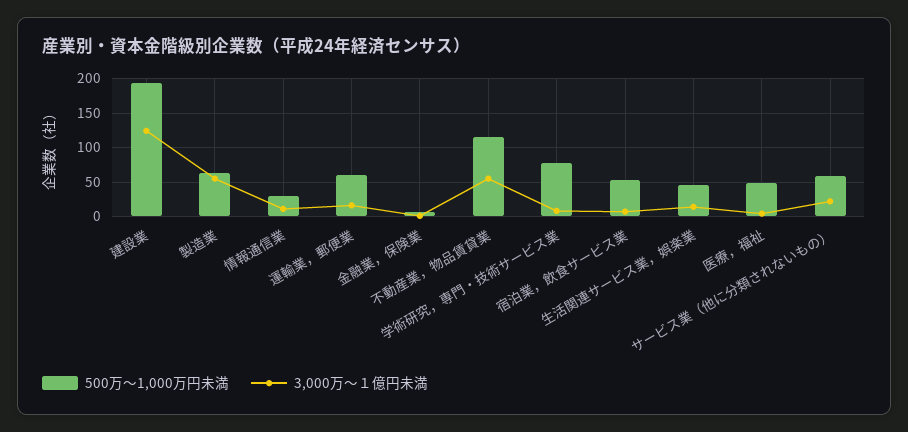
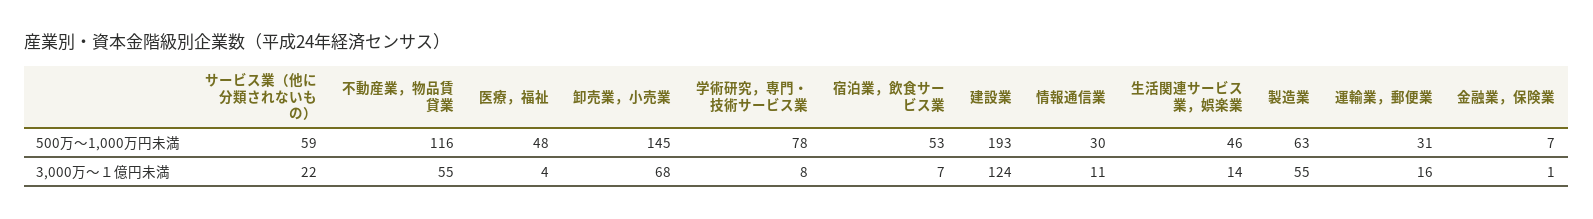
  {
    "500万～1,000万円未満": {
      "建設業": 193,
      "製造業": 63,
      "情報通信業": 30,
-     "運輸業，郵便業": 60,
+     "運輸業，郵便業": 31,
      "金融業，保険業": 7,
      "不動産業，物品賃貸業": 116,
      "学術研究，専門・技術サービス業": 78,
      "宿泊業，飲食サービス業": 53,
      "生活関連サービス業，娯楽業": 46,
      "医療，福祉": 48,
-     "サービス業（他に分類されないもの）": 59
+     "サービス業（他に分類されないもの）": 59,
+     "卸売業，小売業": 145
    },
    "3,000万～１億円未満": {
      "建設業": 124,
      "製造業": 55,
      "情報通信業": 11,
      "運輸業，郵便業": 16,
      "金融業，保険業": 1,
      "不動産業，物品賃貸業": 55,
      "学術研究，専門・技術サービス業": 8,
      "宿泊業，飲食サービス業": 7,
      "生活関連サービス業，娯楽業": 14,
      "医療，福祉": 4,
-     "サービス業（他に分類されないもの）": 22
+     "サービス業（他に分類されないもの）": 22,
+     "卸売業，小売業": 68
    }
  }

